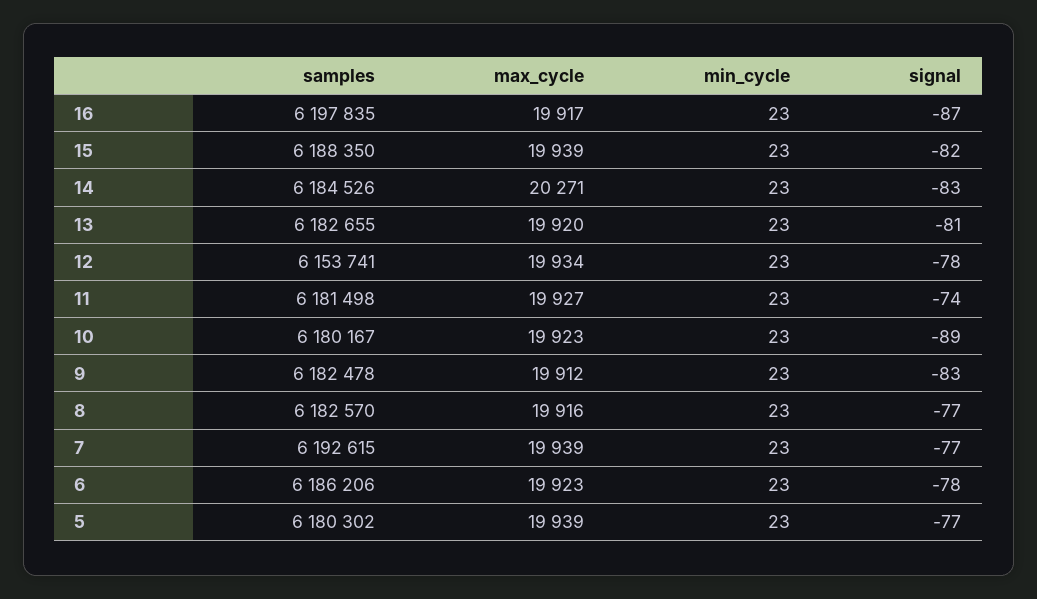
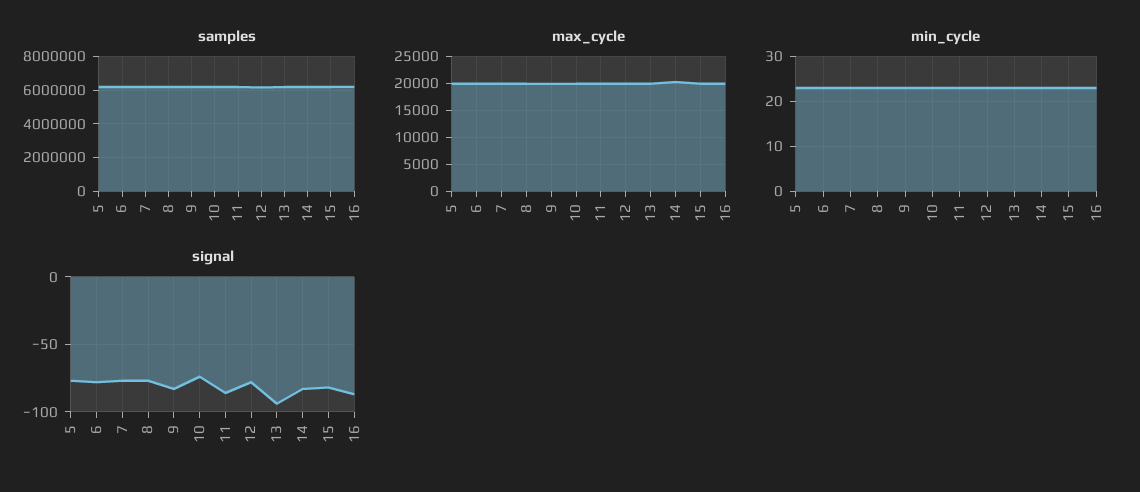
  {
    "samples": {
      "16": 6197835,
      "15": 6188350,
      "14": 6184526,
      "13": 6182655,
      "12": 6153741,
      "11": 6181498,
      "10": 6180167,
      "9": 6182478,
      "8": 6182570,
      "7": 6192615,
      "6": 6186206,
      "5": 6180302
    },
    "max_cycle": {
      "16": 19917,
      "15": 19939,
      "14": 20271,
      "13": 19920,
      "12": 19934,
      "11": 19927,
      "10": 19923,
      "9": 19912,
      "8": 19916,
      "7": 19939,
      "6": 19923,
      "5": 19939
    },
    "min_cycle": {
      "16": 23,
      "15": 23,
      "14": 23,
      "13": 23,
      "12": 23,
      "11": 23,
      "10": 23,
      "9": 23,
      "8": 23,
      "7": 23,
      "6": 23,
      "5": 23
    },
    "signal": {
      "16": -87,
      "15": -82,
      "14": -83,
-     "13": -81,
+     "13": -95,
      "12": -78,
-     "11": -74,
+     "11": -85,
-     "10": -89,
+     "10": -75,
      "9": -83,
      "8": -77,
      "7": -77,
      "6": -78,
      "5": -77
    }
  }

